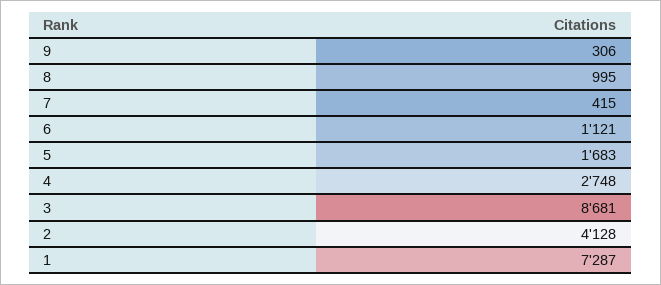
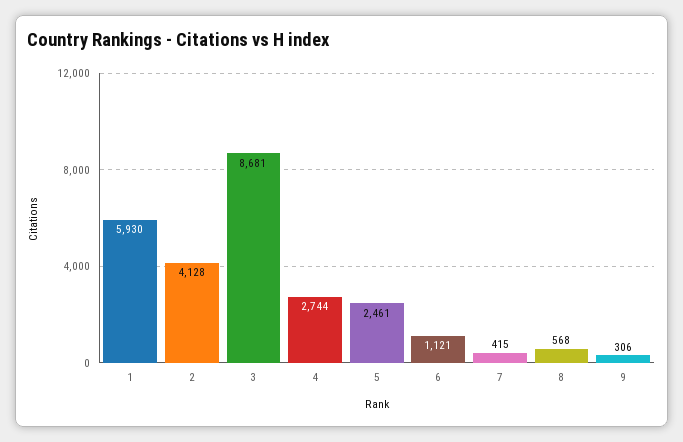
  {
    "9": 306,
-   "8": 995,
+   "8": 568,
    "7": 415,
    "6": 1121,
-   "5": 1683,
+   "5": 2461,
-   "4": 2748,
+   "4": 2744,
    "3": 8681,
    "2": 4128,
-   "1": 7287
+   "1": 5930
  }

